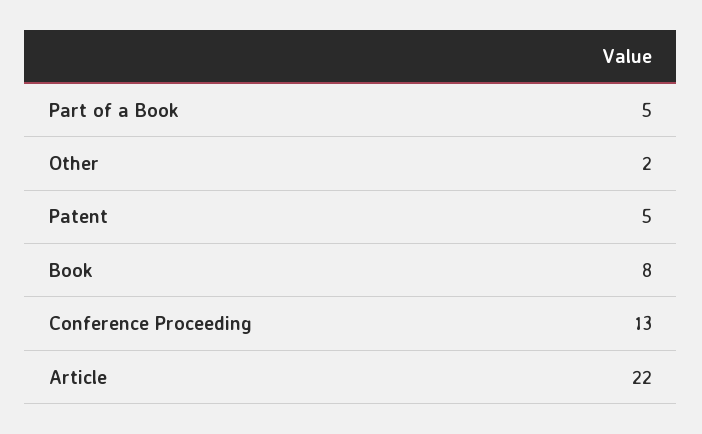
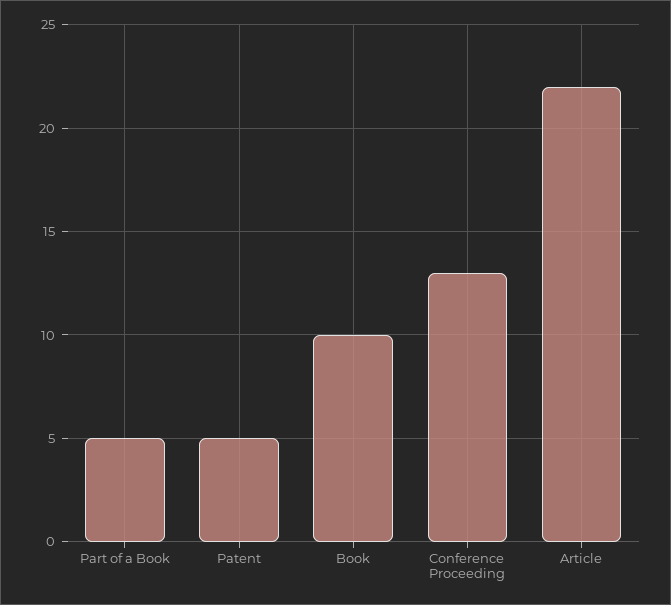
  {
    "Part of a Book": 5,
-   "Other": 2,
    "Patent": 5,
-   "Book": 8,
+   "Book": 10,
    "Conference Proceeding": 13,
    "Article": 22
  }

